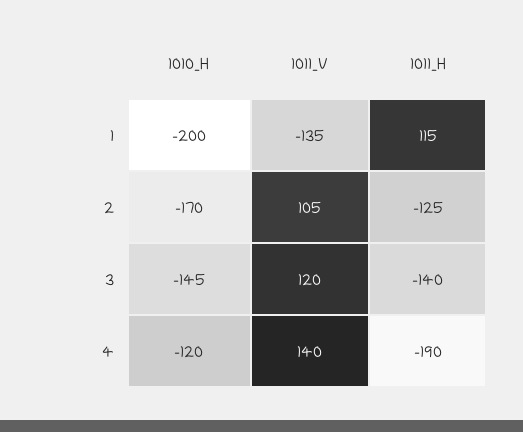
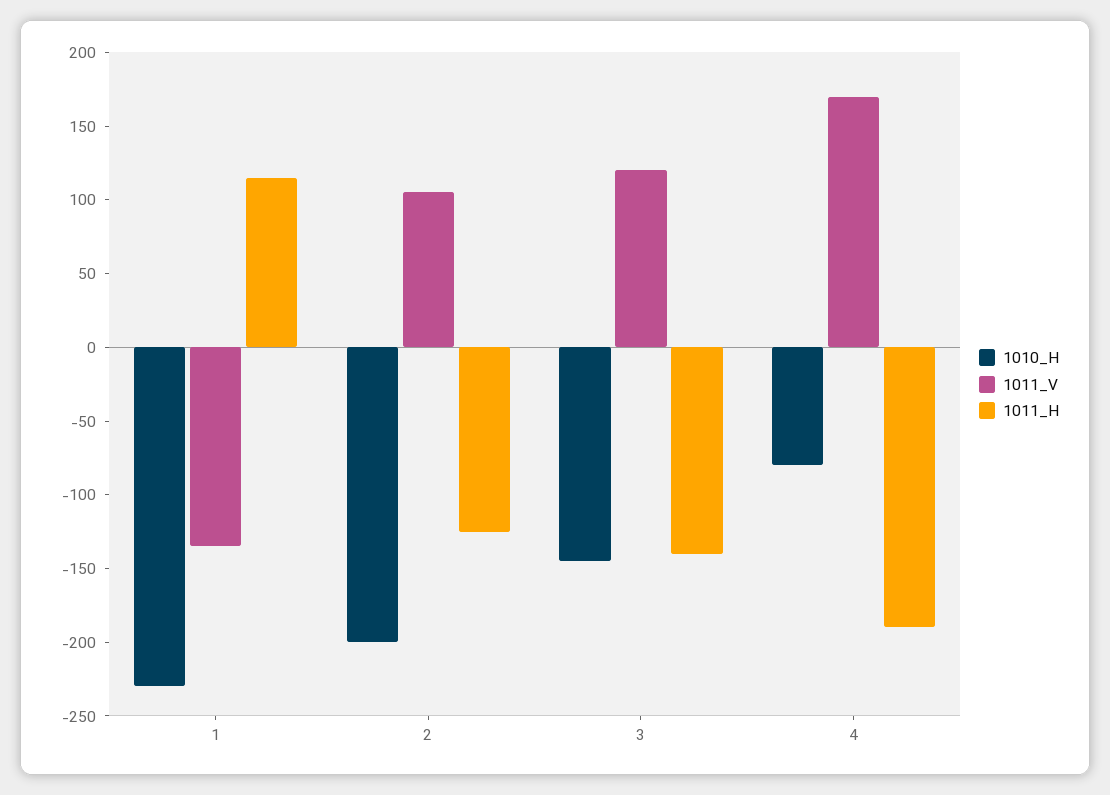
  {
    "1010_H": {
-     "1": -200,
+     "1": -230,
-     "2": -170,
+     "2": -200,
      "3": -145,
-     "4": -120
+     "4": -80
    },
    "1011_V": {
      "1": -135,
      "2": 105,
      "3": 120,
-     "4": 140
+     "4": 170
    },
    "1011_H": {
      "1": 115,
      "2": -125,
      "3": -140,
      "4": -190
    }
  }

